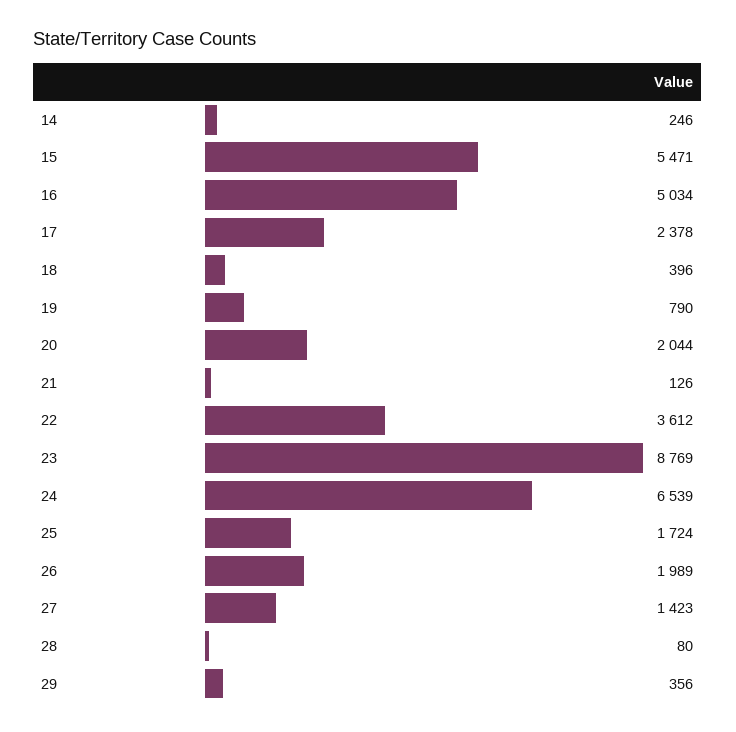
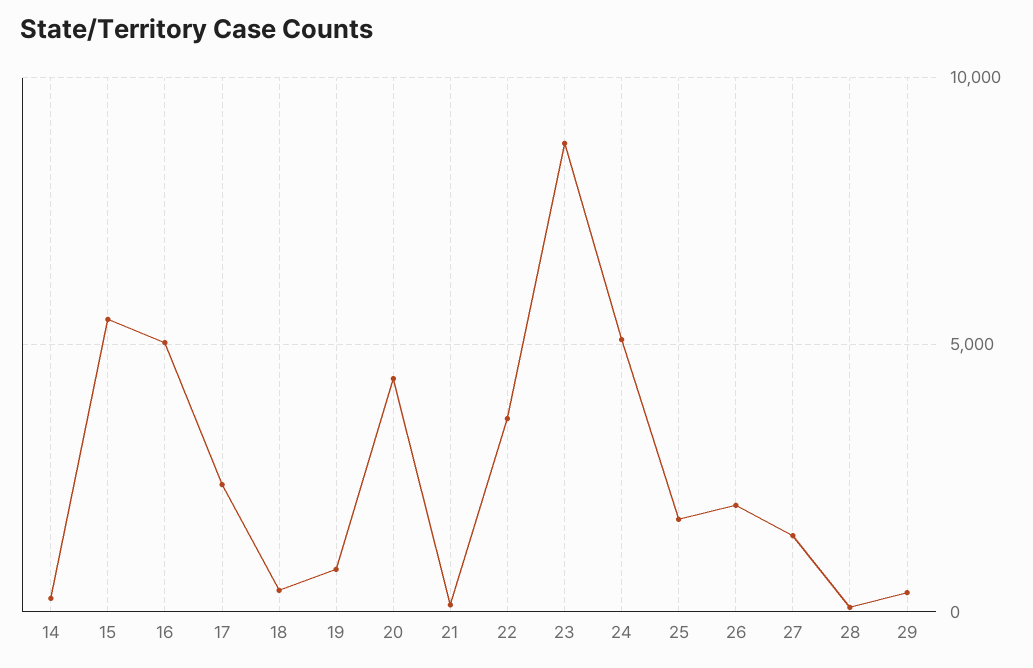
  {
    "14": 246,
    "15": 5471,
    "16": 5034,
    "17": 2378,
    "18": 396,
    "19": 790,
-   "20": 2044,
+   "20": 4500,
    "21": 126,
    "22": 3612,
    "23": 8769,
-   "24": 6539,
+   "24": 5000,
    "25": 1724,
    "26": 1989,
    "27": 1423,
    "28": 80,
    "29": 356
  }

